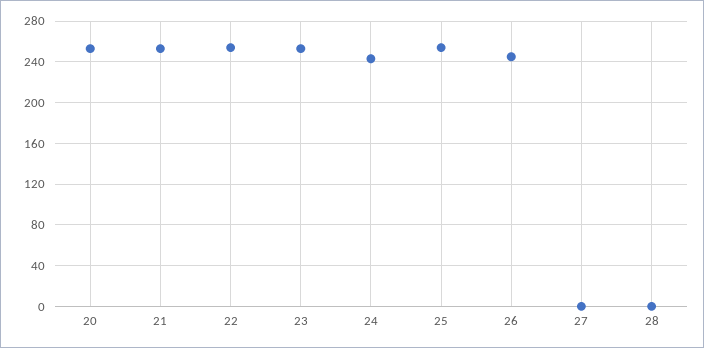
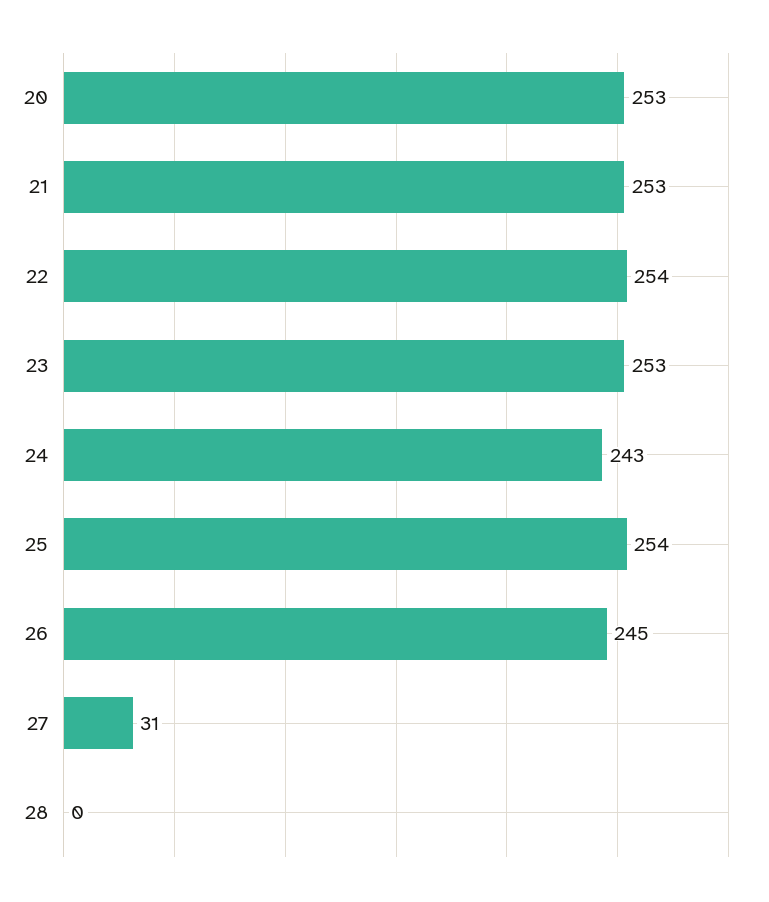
  {
    "20": 253,
    "21": 253,
    "22": 254,
    "23": 253,
    "24": 243,
    "25": 254,
    "26": 245,
-   "27": 0,
+   "27": 31,
    "28": 0
  }

